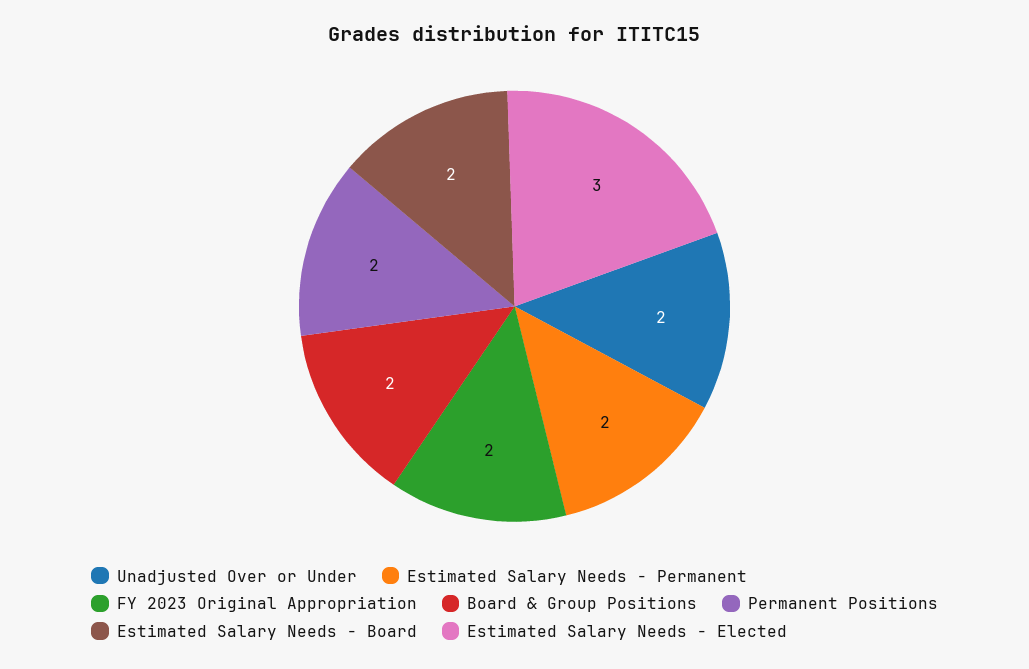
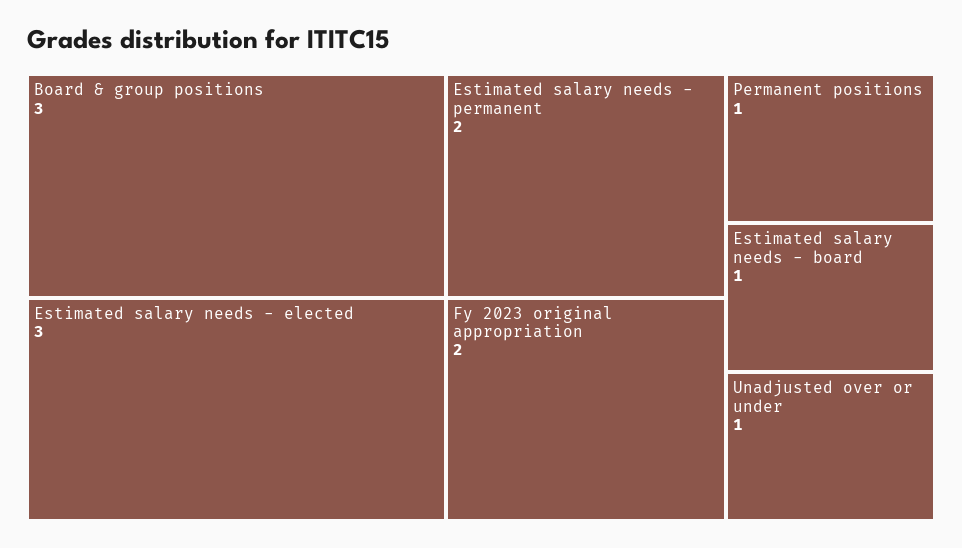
  {
-   "Unadjusted Over or Under": 2,
+   "Unadjusted Over or Under": 1,
    "Estimated Salary Needs - Permanent": 2,
    "FY 2023 Original Appropriation": 2,
-   "Board & Group Positions": 2,
+   "Board & Group Positions": 3,
-   "Permanent Positions": 2,
+   "Permanent Positions": 1,
-   "Estimated Salary Needs - Board": 2,
+   "Estimated Salary Needs - Board": 1,
    "Estimated Salary Needs - Elected": 3
  }

